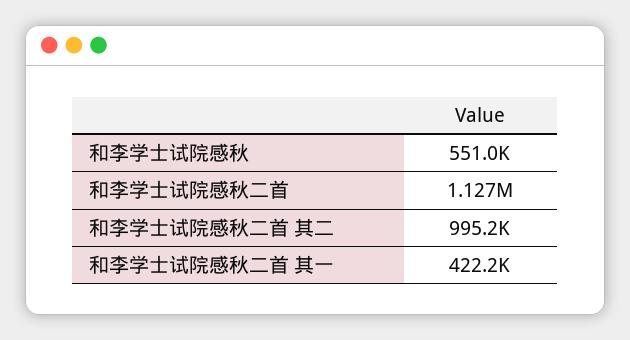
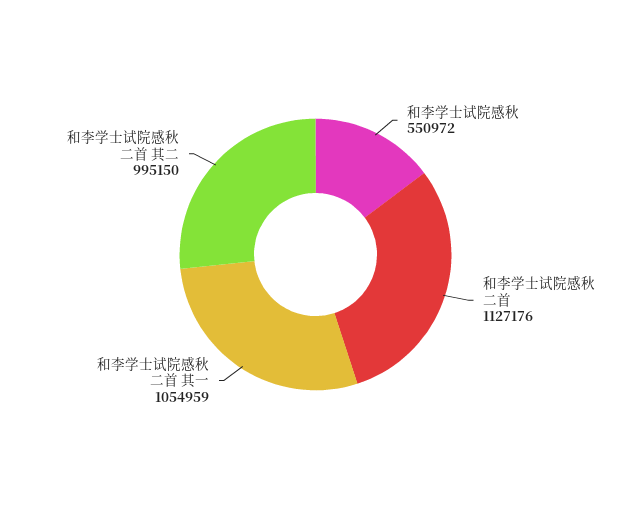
  {
    "和李学士试院感秋": 550972,
    "和李学士试院感秋二首": 1127176,
    "和李学士试院感秋二首 其二": 995150,
-   "和李学士试院感秋二首 其一": 422200
+   "和李学士试院感秋二首 其一": 1054959
  }

